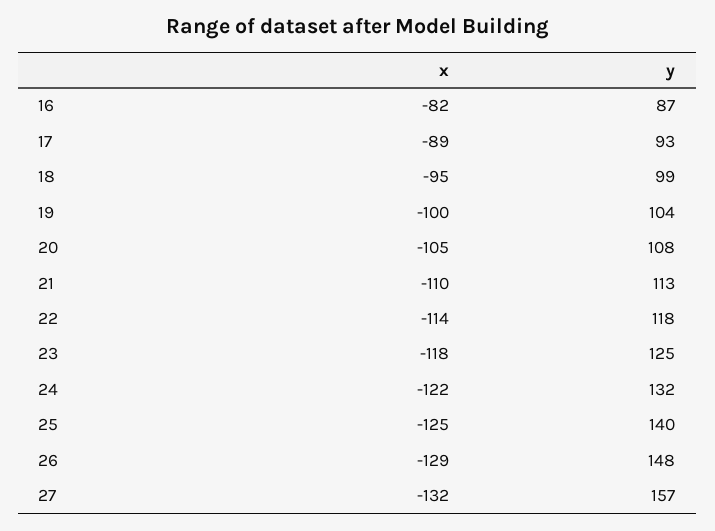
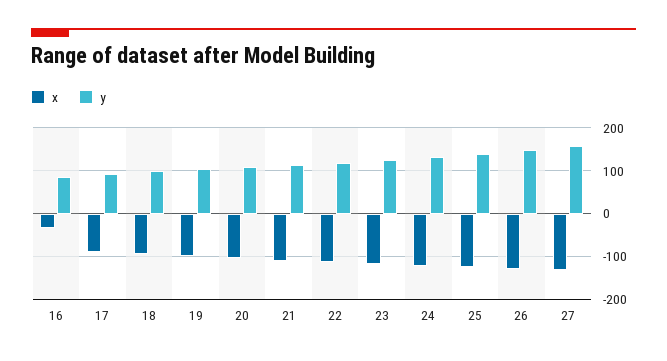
  {
    "x": {
-     "16": -82,
+     "16": -40,
      "17": -89,
      "18": -95,
      "19": -100,
      "20": -105,
      "21": -110,
      "22": -114,
      "23": -118,
      "24": -122,
      "25": -125,
      "26": -129,
      "27": -132
    },
    "y": {
      "16": 87,
      "17": 93,
      "18": 99,
      "19": 104,
      "20": 108,
      "21": 113,
      "22": 118,
      "23": 125,
      "24": 132,
      "25": 140,
      "26": 148,
      "27": 157
    }
  }

